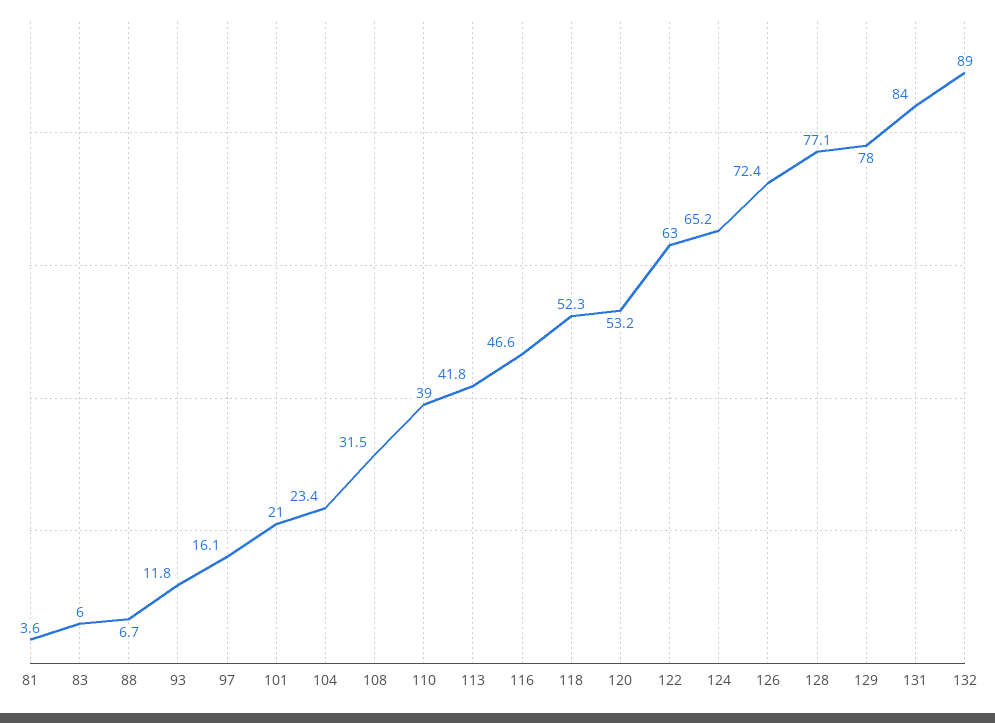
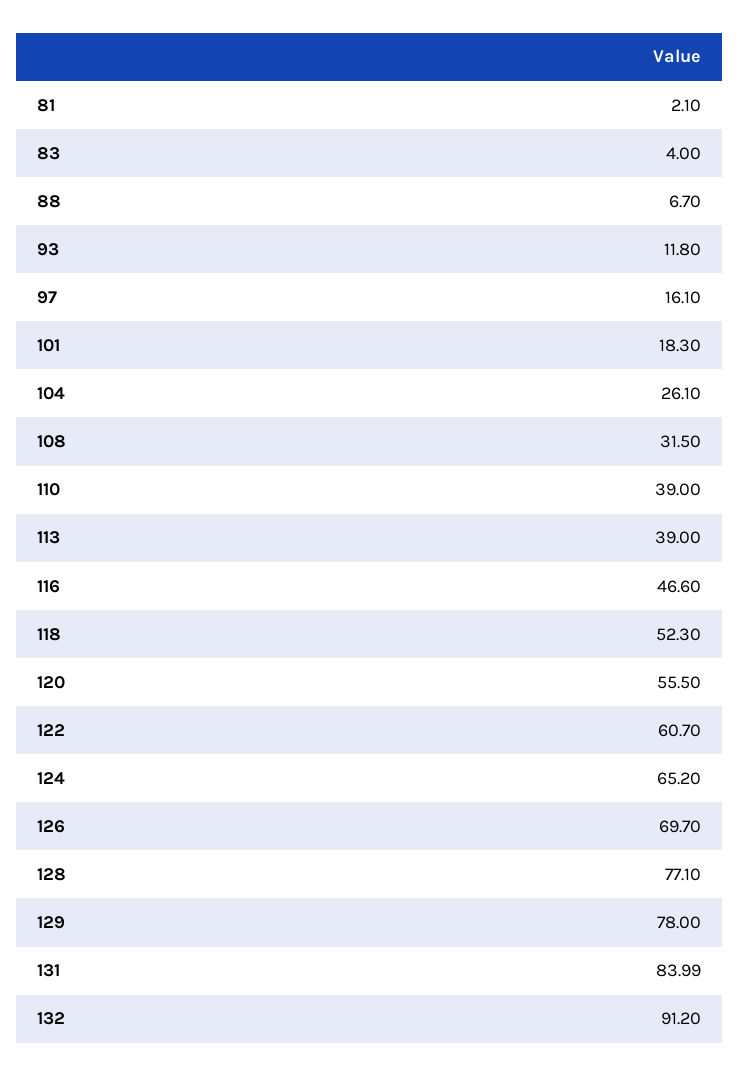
  {
-   "81": 3.6,
+   "81": 2.1,
-   "83": 6,
+   "83": 4,
    "88": 6.7,
    "93": 11.8,
    "97": 16.1,
-   "101": 21,
+   "101": 18.3,
-   "104": 23.4,
+   "104": 26.1,
    "108": 31.5,
    "110": 39,
-   "113": 41.8,
+   "113": 39,
    "116": 46.6,
    "118": 52.3,
-   "120": 53.2,
+   "120": 55.5,
-   "122": 63,
+   "122": 60.7,
    "124": 65.2,
-   "126": 72.4,
+   "126": 69.7,
    "128": 77.1,
    "129": 78,
    "131": 83.99,
-   "132": 89
+   "132": 91.2
  }

